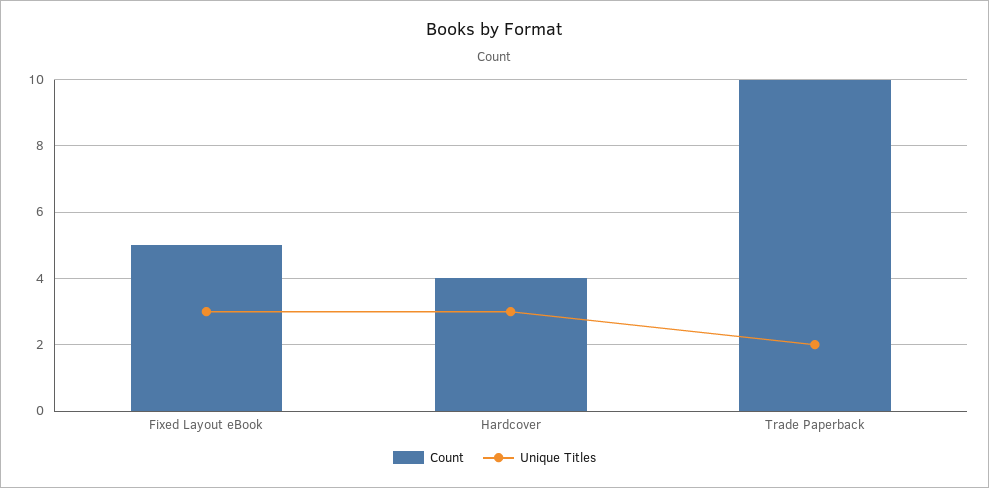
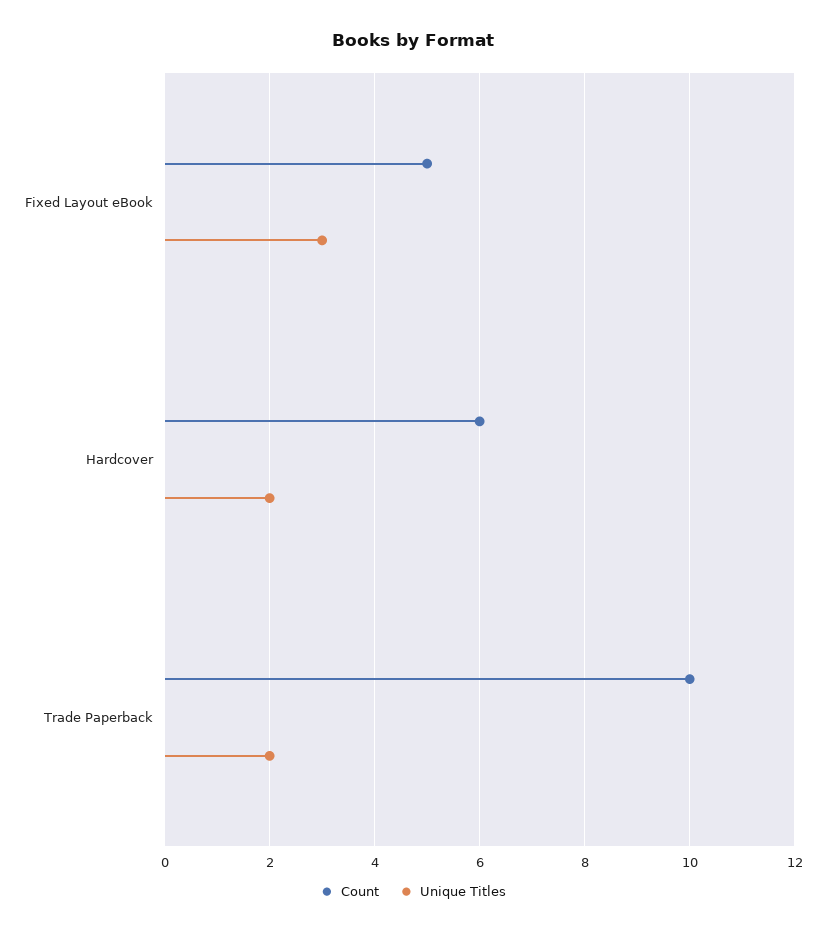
  {
    "Count": {
      "Fixed Layout eBook": 5,
-     "Hardcover": 4,
+     "Hardcover": 6,
      "Trade Paperback": 10
    },
    "Unique Titles": {
      "Fixed Layout eBook": 3,
-     "Hardcover": 3,
+     "Hardcover": 2,
      "Trade Paperback": 2
    }
  }

